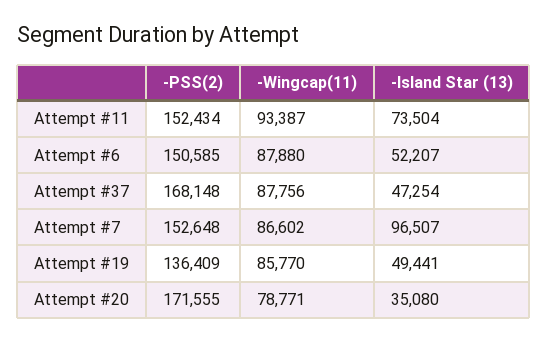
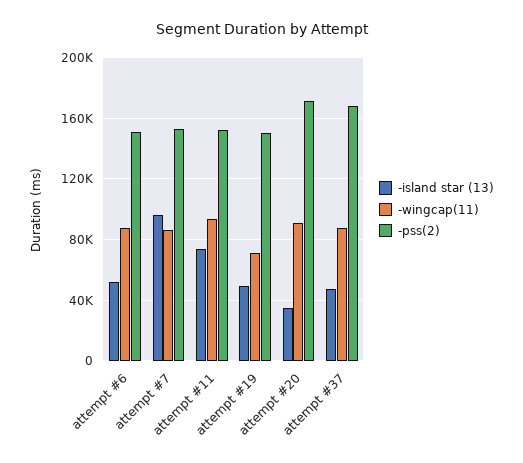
  {
    "-PSS(2)": {
      "Attempt #11": 152434,
      "Attempt #6": 150585,
      "Attempt #37": 168148,
      "Attempt #7": 152648,
-     "Attempt #19": 136409,
+     "Attempt #19": 150000,
      "Attempt #20": 171555
    },
    "-Wingcap(11)": {
      "Attempt #11": 93387,
      "Attempt #6": 87880,
      "Attempt #37": 87756,
      "Attempt #7": 86602,
-     "Attempt #19": 85770,
+     "Attempt #19": 70000,
-     "Attempt #20": 78771
+     "Attempt #20": 90000
    },
    "-Island Star (13)": {
      "Attempt #11": 73504,
      "Attempt #6": 52207,
      "Attempt #37": 47254,
      "Attempt #7": 96507,
      "Attempt #19": 49441,
      "Attempt #20": 35080
    }
  }

